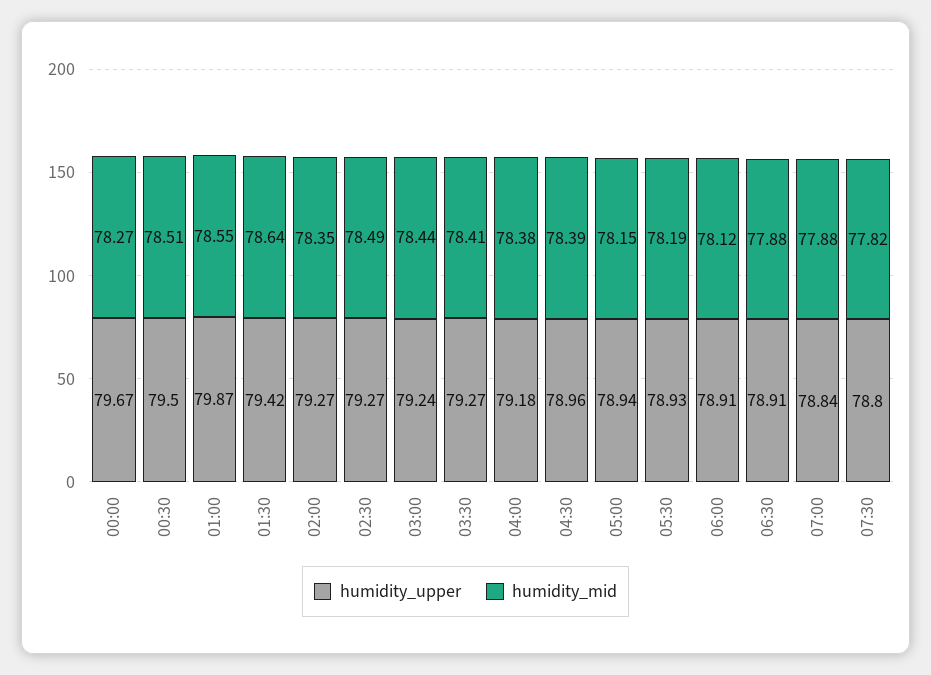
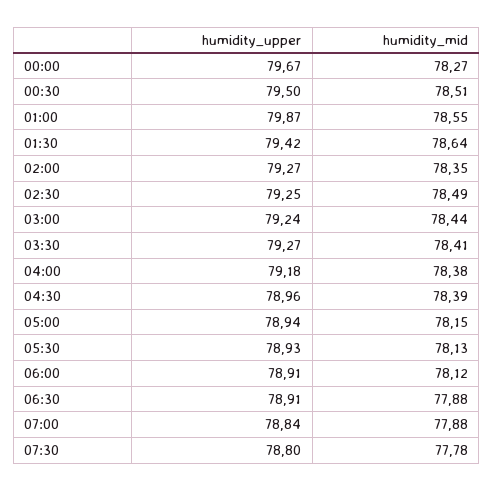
  {
    "humidity_upper": {
      "00:00": 79.67,
      "00:30": 79.5,
      "01:00": 79.87,
      "01:30": 79.42,
      "02:00": 79.27,
-     "02:30": 79.27,
+     "02:30": 79.25,
      "03:00": 79.24,
      "03:30": 79.27,
      "04:00": 79.18,
      "04:30": 78.96,
      "05:00": 78.94,
      "05:30": 78.93,
      "06:00": 78.91,
      "06:30": 78.91,
      "07:00": 78.84,
      "07:30": 78.8
    },
    "humidity_mid": {
      "00:00": 78.27,
      "00:30": 78.51,
      "01:00": 78.55,
      "01:30": 78.64,
      "02:00": 78.35,
      "02:30": 78.49,
      "03:00": 78.44,
      "03:30": 78.41,
      "04:00": 78.38,
      "04:30": 78.39,
      "05:00": 78.15,
-     "05:30": 78.19,
+     "05:30": 78.13,
      "06:00": 78.12,
      "06:30": 77.88,
      "07:00": 77.88,
-     "07:30": 77.82
+     "07:30": 77.78
    }
  }

